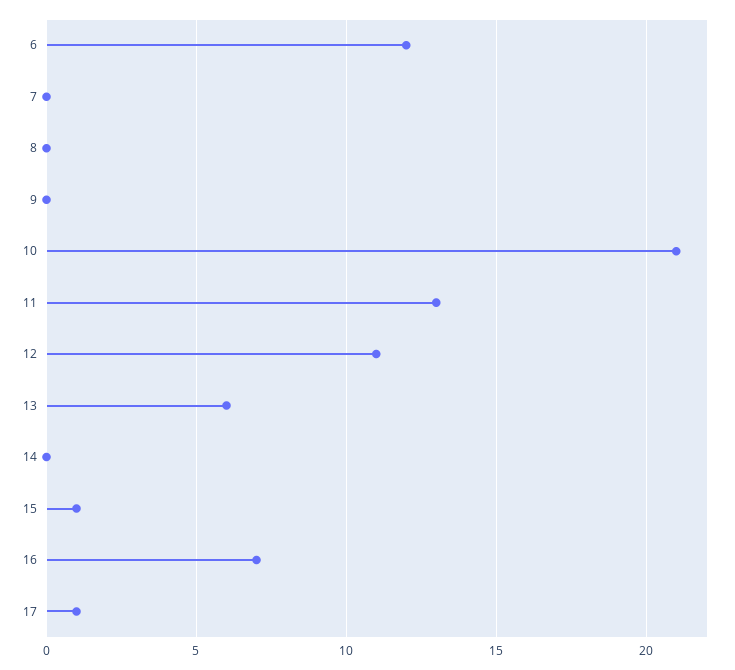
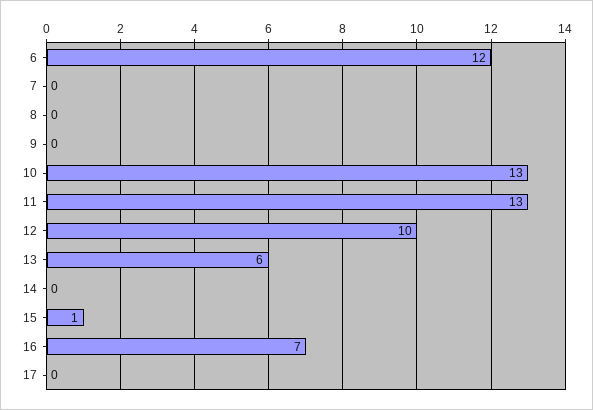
  {
    "6": 12,
    "7": 0,
    "8": 0,
    "9": 0,
-   "10": 21,
+   "10": 13,
    "11": 13,
-   "12": 11,
+   "12": 10,
    "13": 6,
    "14": 0,
    "15": 1,
    "16": 7,
-   "17": 1
+   "17": 0
  }

